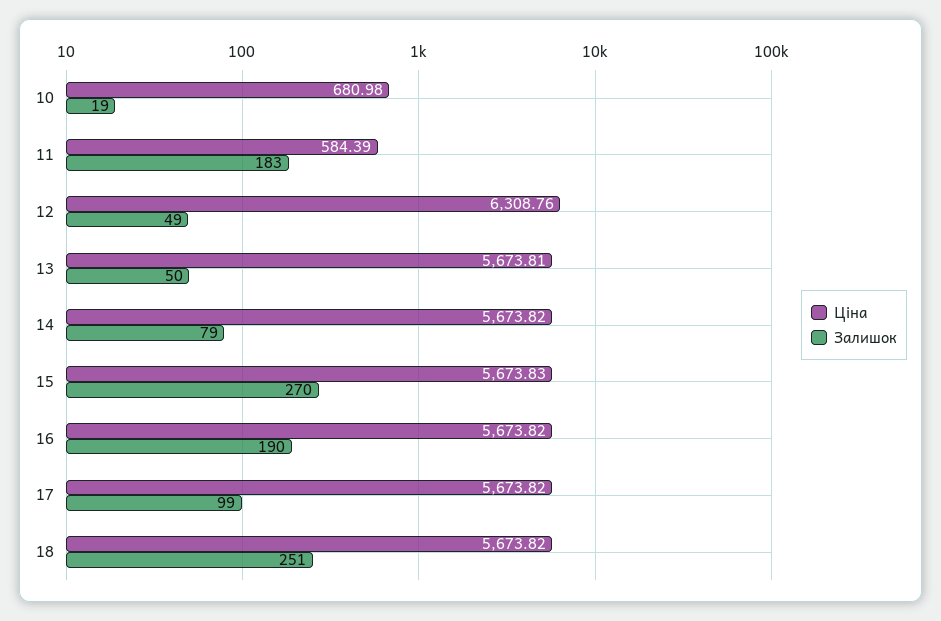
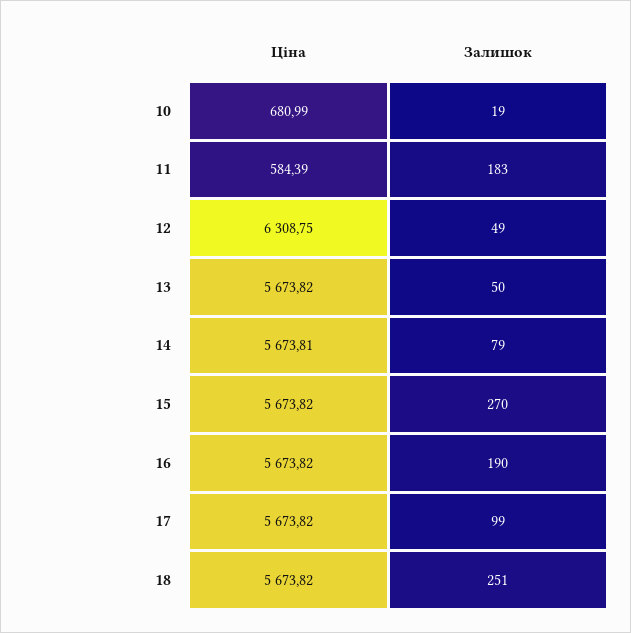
  {
    "Ціна": {
-     "10": 680.98,
+     "10": 680.99,
      "11": 584.39,
-     "12": 6308.76,
+     "12": 6308.75,
-     "13": 5673.81,
+     "13": 5673.82,
-     "14": 5673.82,
+     "14": 5673.81,
-     "15": 5673.83,
+     "15": 5673.82,
      "16": 5673.82,
      "17": 5673.82,
      "18": 5673.82
    },
    "Залишок": {
      "10": 19,
      "11": 183,
      "12": 49,
      "13": 50,
      "14": 79,
      "15": 270,
      "16": 190,
      "17": 99,
      "18": 251
    }
  }

